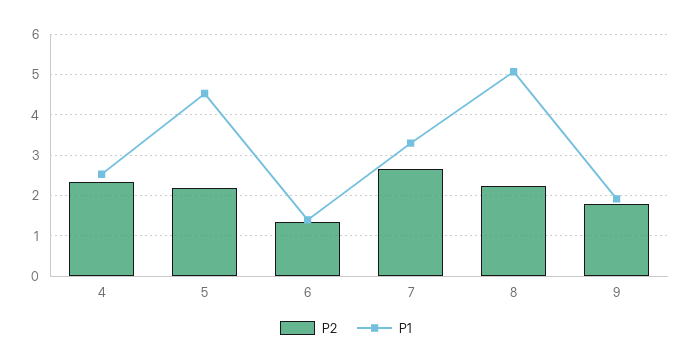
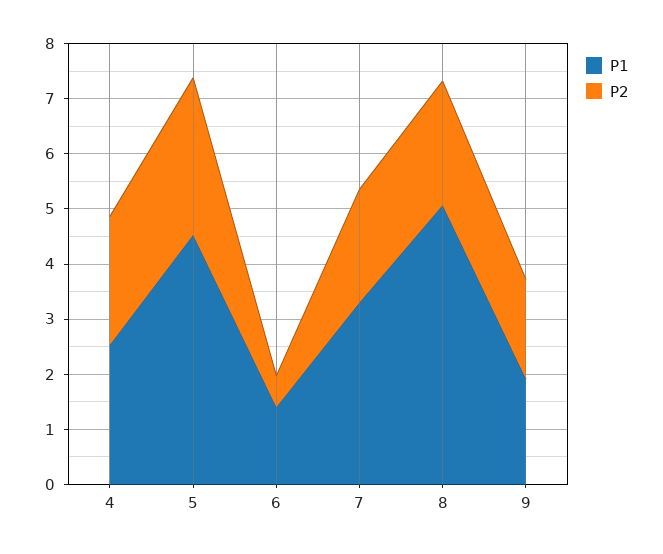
  {
    "P2": {
      "4": 2.4,
-     "5": 2.2,
+     "5": 2.8,
-     "6": 1.4,
+     "6": 0.6,
-     "7": 2.6,
+     "7": 2,
      "8": 2.2,
      "9": 1.8
    },
    "P1": {
      "4": 2.6,
      "5": 4.6,
      "6": 1.4,
      "7": 3.4,
      "8": 5,
      "9": 2
    }
  }

